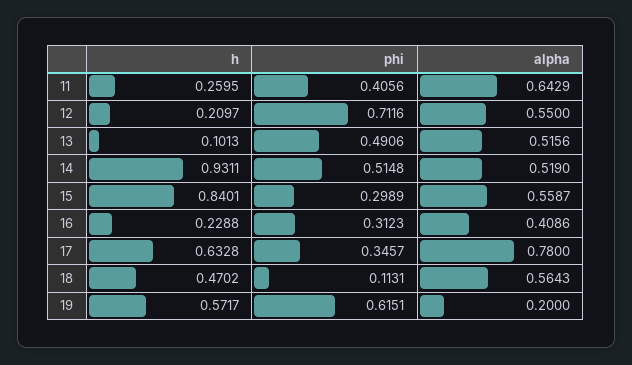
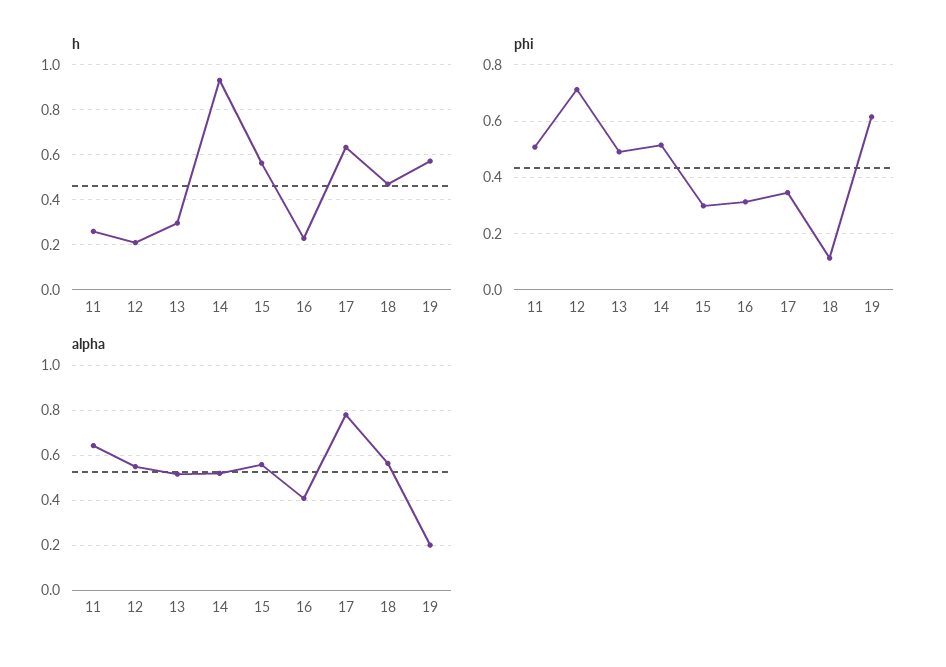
  {
    "h": {
      "11": 0.2595,
      "12": 0.2097,
-     "13": 0.1013,
+     "13": 0.3,
      "14": 0.9311,
-     "15": 0.8401,
+     "15": 0.55,
      "16": 0.2288,
      "17": 0.6328,
      "18": 0.4702,
      "19": 0.5717
    },
    "phi": {
-     "11": 0.4056,
+     "11": 0.5,
      "12": 0.7116,
      "13": 0.4906,
      "14": 0.5148,
      "15": 0.2989,
      "16": 0.3123,
      "17": 0.3457,
      "18": 0.1131,
      "19": 0.6151
    },
    "alpha": {
      "11": 0.6429,
      "12": 0.55,
      "13": 0.5156,
      "14": 0.519,
      "15": 0.5587,
      "16": 0.4086,
      "17": 0.78,
      "18": 0.5643,
      "19": 0.2
    }
  }

